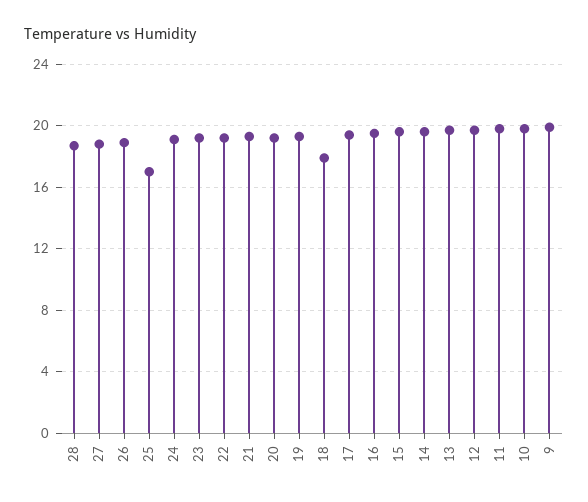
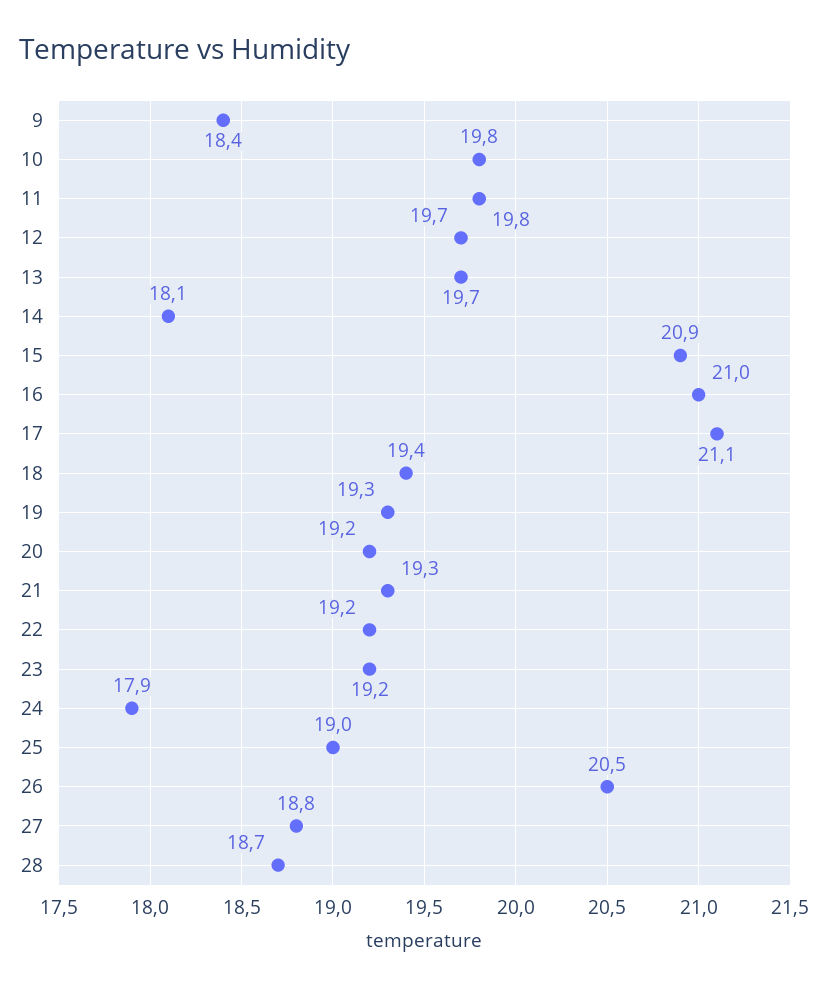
  {
    "28": 18.7,
    "27": 18.8,
-   "26": 19,
+   "26": 20.5,
-   "25": 17,
+   "25": 19,
-   "24": 19,
+   "24": 17.9,
    "23": 19.2,
    "22": 19.2,
    "21": 19.3,
    "20": 19.2,
    "19": 19.3,
-   "18": 18,
+   "18": 19.4,
-   "17": 19.5,
+   "17": 21.1,
-   "16": 19.5,
+   "16": 21,
-   "15": 19.5,
+   "15": 20.9,
-   "14": 19.5,
+   "14": 18.1,
    "13": 19.7,
    "12": 19.7,
    "11": 19.8,
    "10": 19.8,
-   "9": 20
+   "9": 18.4
  }

